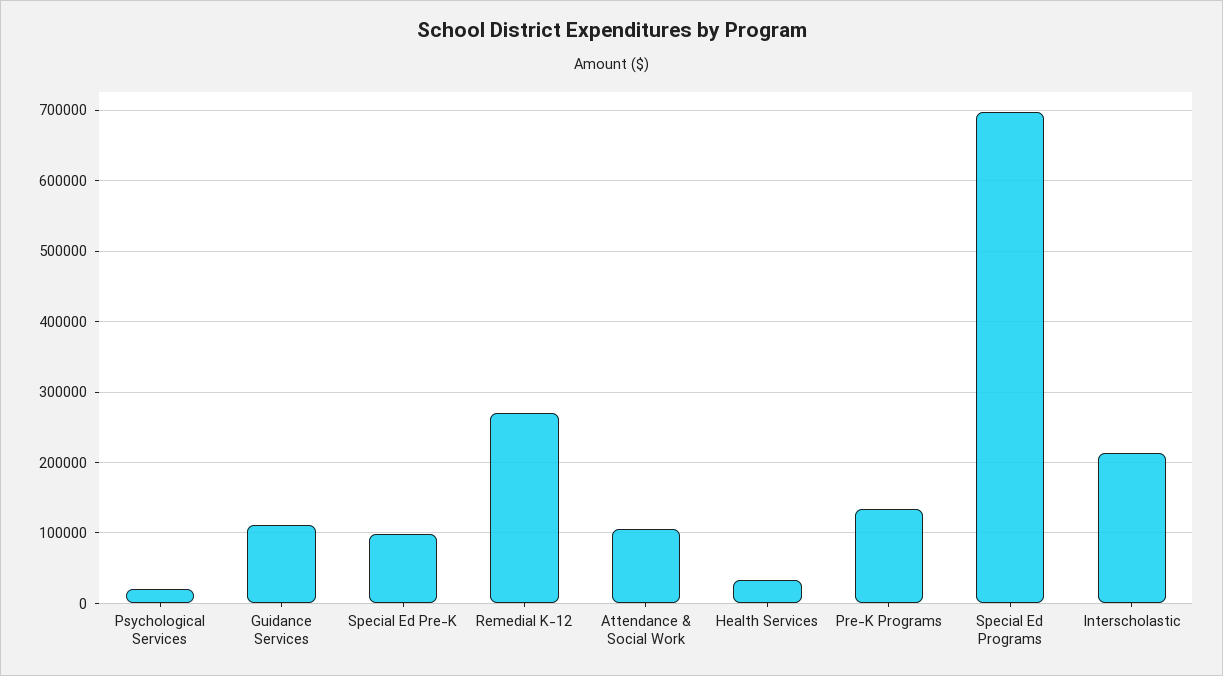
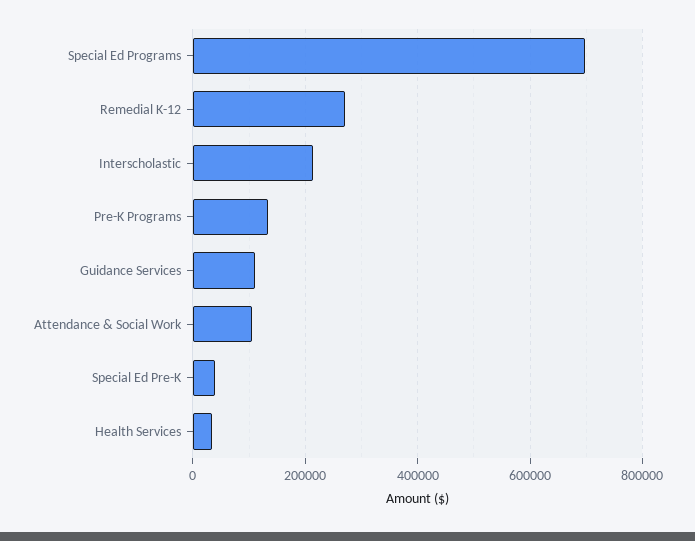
  {
-   "Psychological Services": 20000,
    "Guidance Services": 110000,
-   "Special Ed Pre-K": 100000,
+   "Special Ed Pre-K": 40000,
    "Remedial K-12": 270000,
    "Attendance & Social Work": 110000,
    "Health Services": 30000,
    "Pre-K Programs": 130000,
    "Special Ed Programs": 700000,
    "Interscholastic": 210000
  }

